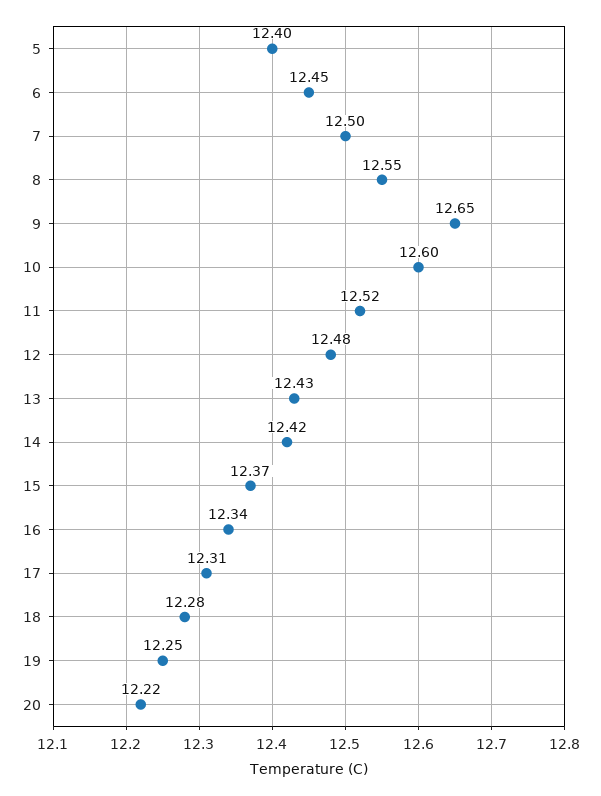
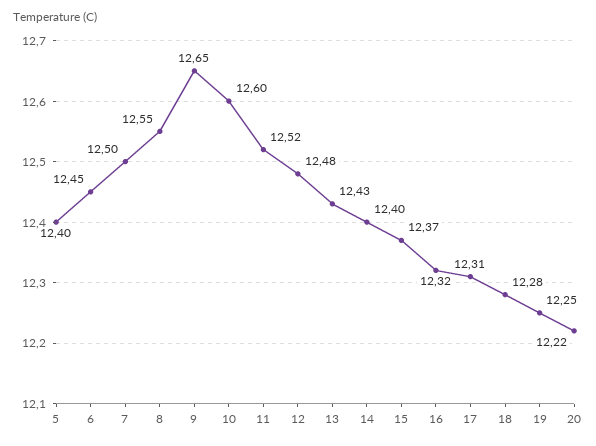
  {
    "5": 12.4,
    "6": 12.45,
    "7": 12.5,
    "8": 12.55,
    "9": 12.65,
    "10": 12.6,
    "11": 12.52,
    "12": 12.48,
    "13": 12.43,
-   "14": 12.42,
+   "14": 12.4,
    "15": 12.37,
-   "16": 12.34,
+   "16": 12.32,
    "17": 12.31,
    "18": 12.28,
    "19": 12.25,
    "20": 12.22
  }

